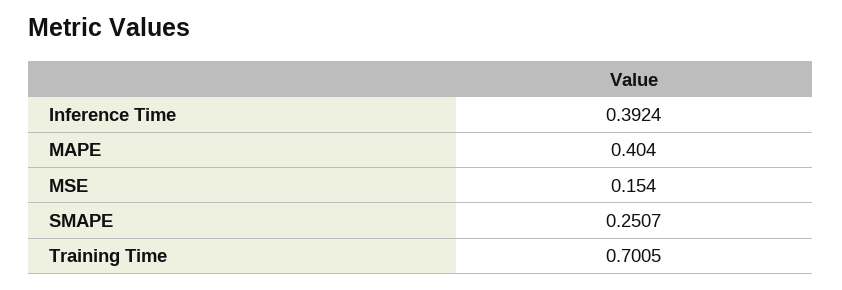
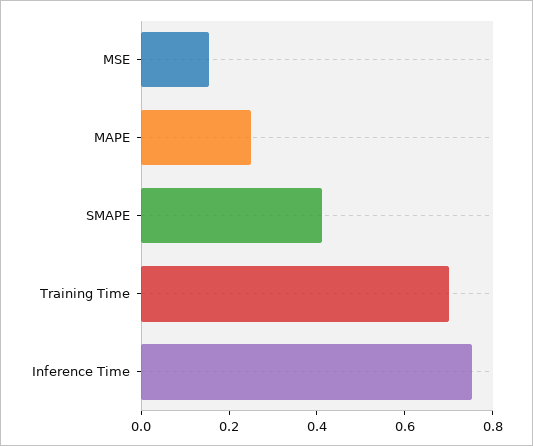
  {
-   "Inference Time": 0.3924,
+   "Inference Time": 0.75,
-   "MAPE": 0.404,
+   "MAPE": 0.25,
    "MSE": 0.154,
-   "SMAPE": 0.2507,
+   "SMAPE": 0.4,
    "Training Time": 0.7005
  }

